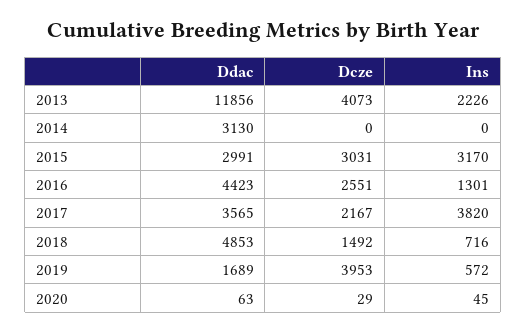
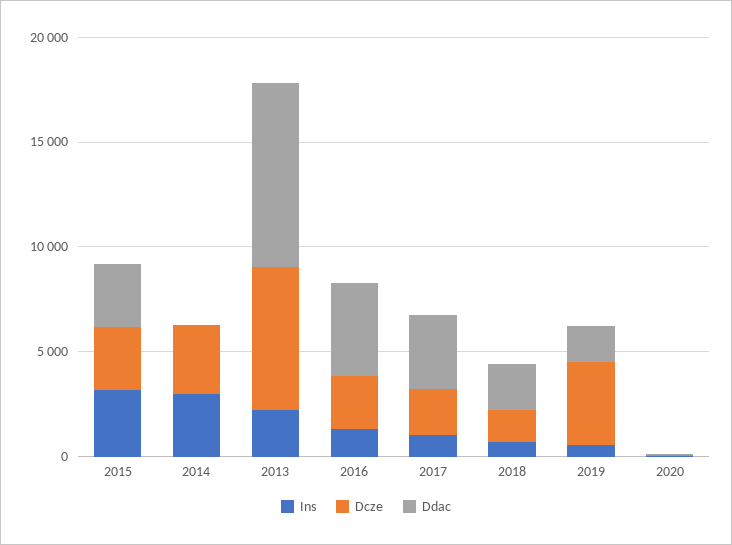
  {
    "Ddac": {
-     "2013": 11856,
+     "2013": 9000,
-     "2014": 3130,
+     "2014": 0,
      "2015": 2991,
      "2016": 4423,
      "2017": 3565,
-     "2018": 4853,
+     "2018": 2000,
      "2019": 1689,
      "2020": 63
    },
    "Dcze": {
-     "2013": 4073,
+     "2013": 7000,
-     "2014": 0,
+     "2014": 3000,
      "2015": 3031,
      "2016": 2551,
      "2017": 2167,
      "2018": 1492,
      "2019": 3953,
      "2020": 29
    },
    "Ins": {
      "2013": 2226,
-     "2014": 0,
+     "2014": 3000,
      "2015": 3170,
      "2016": 1301,
-     "2017": 3820,
+     "2017": 1000,
      "2018": 716,
      "2019": 572,
      "2020": 45
    }
  }

